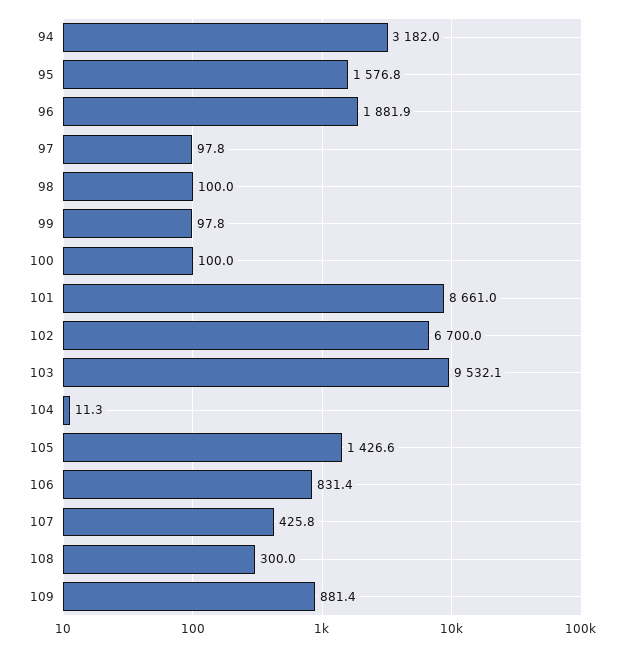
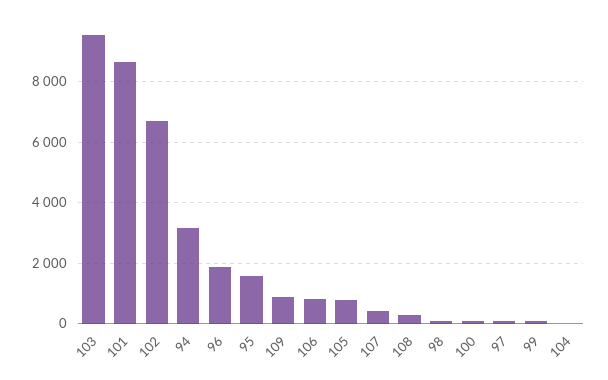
  {
    "94": 3182,
    "95": 1576.8,
    "96": 1881.9,
    "97": 97.8,
    "98": 100,
    "99": 97.8,
    "100": 100,
    "101": 8661,
    "102": 6700,
    "103": 9532.1,
    "104": 11.3,
-   "105": 1426.6,
+   "105": 800,
    "106": 831.4,
    "107": 425.8,
    "108": 300,
    "109": 881.4
  }

